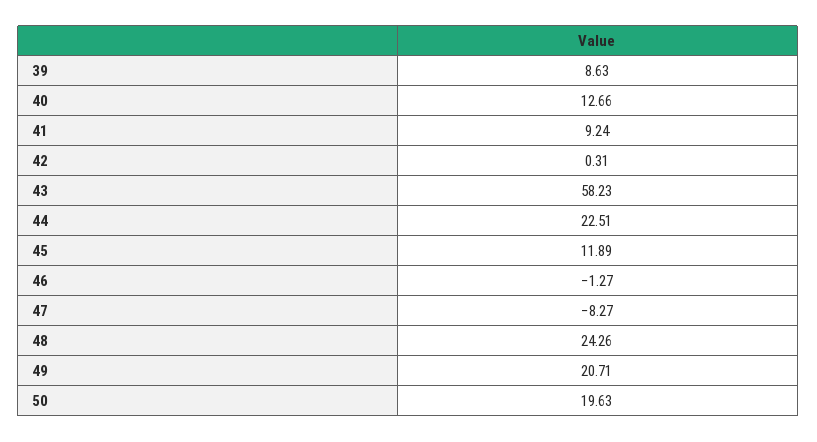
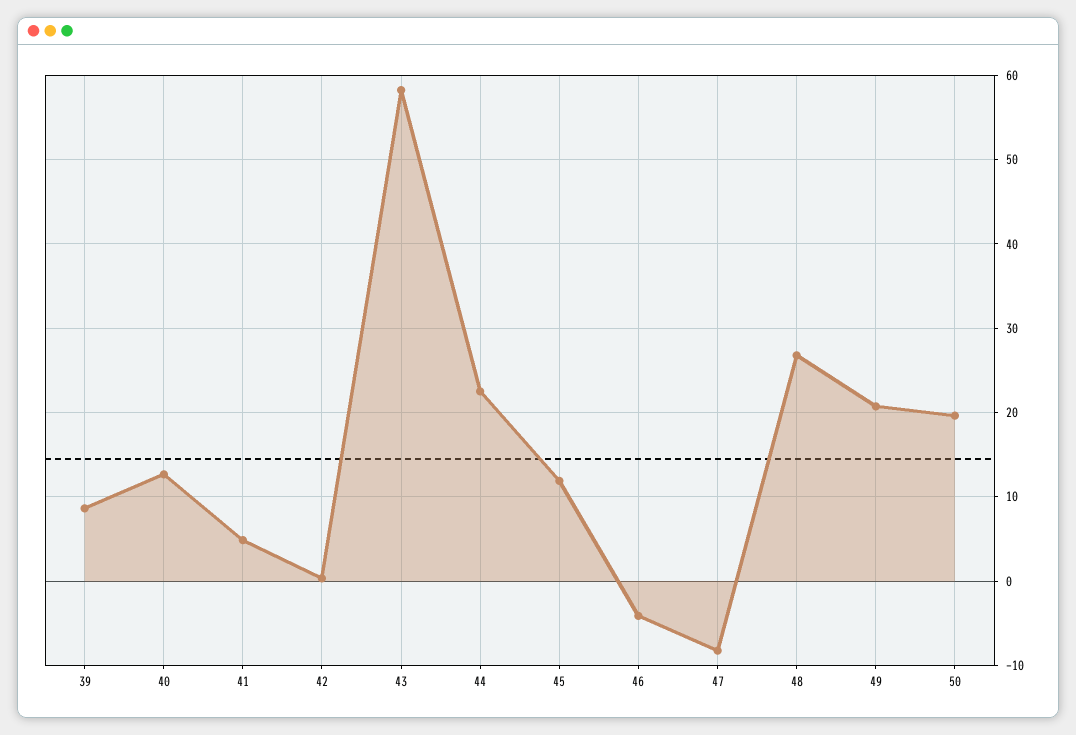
  {
    "39": 8.63,
    "40": 12.66,
-   "41": 9.24,
+   "41": 5,
    "42": 0.31,
    "43": 58.23,
    "44": 22.51,
    "45": 11.89,
-   "46": -1.27,
+   "46": -4,
    "47": -8.27,
-   "48": 24.26,
+   "48": 27,
    "49": 20.71,
    "50": 19.63
  }

